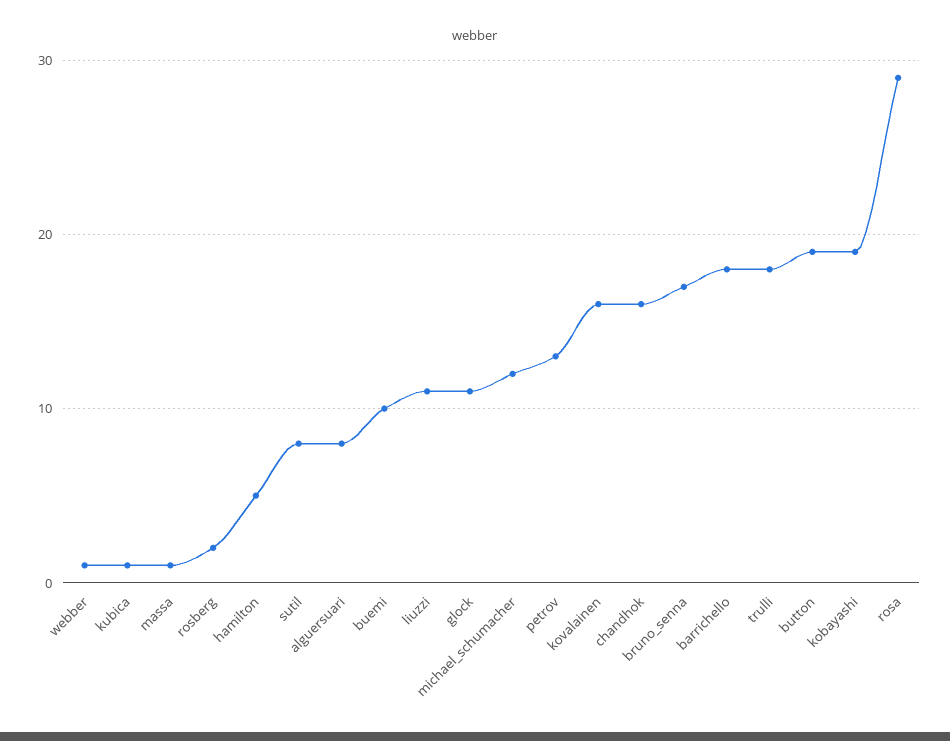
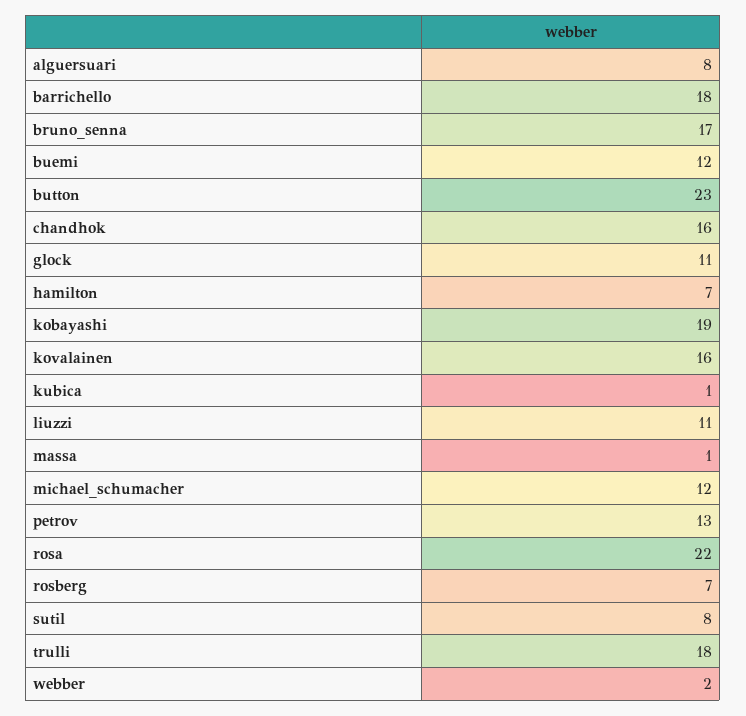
  {
-   "webber": 1,
+   "webber": 2,
    "kubica": 1,
    "massa": 1,
-   "rosberg": 2,
+   "rosberg": 7,
-   "hamilton": 5,
+   "hamilton": 7,
    "sutil": 8,
    "alguersuari": 8,
-   "buemi": 10,
+   "buemi": 12,
    "liuzzi": 11,
    "glock": 11,
    "michael_schumacher": 12,
    "petrov": 13,
    "kovalainen": 16,
    "chandhok": 16,
    "bruno_senna": 17,
    "barrichello": 18,
    "trulli": 18,
-   "button": 19,
+   "button": 23,
    "kobayashi": 19,
-   "rosa": 29
+   "rosa": 22
  }

